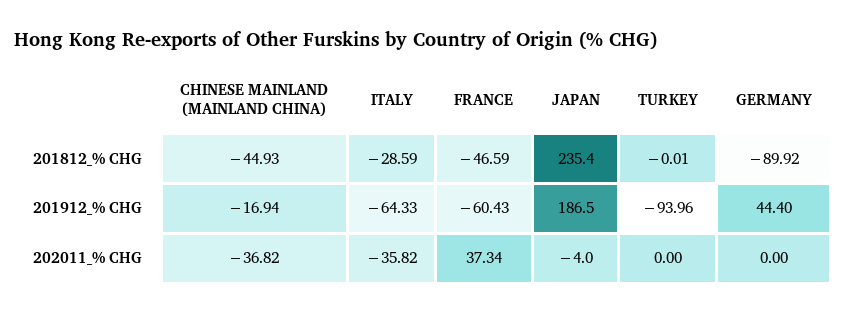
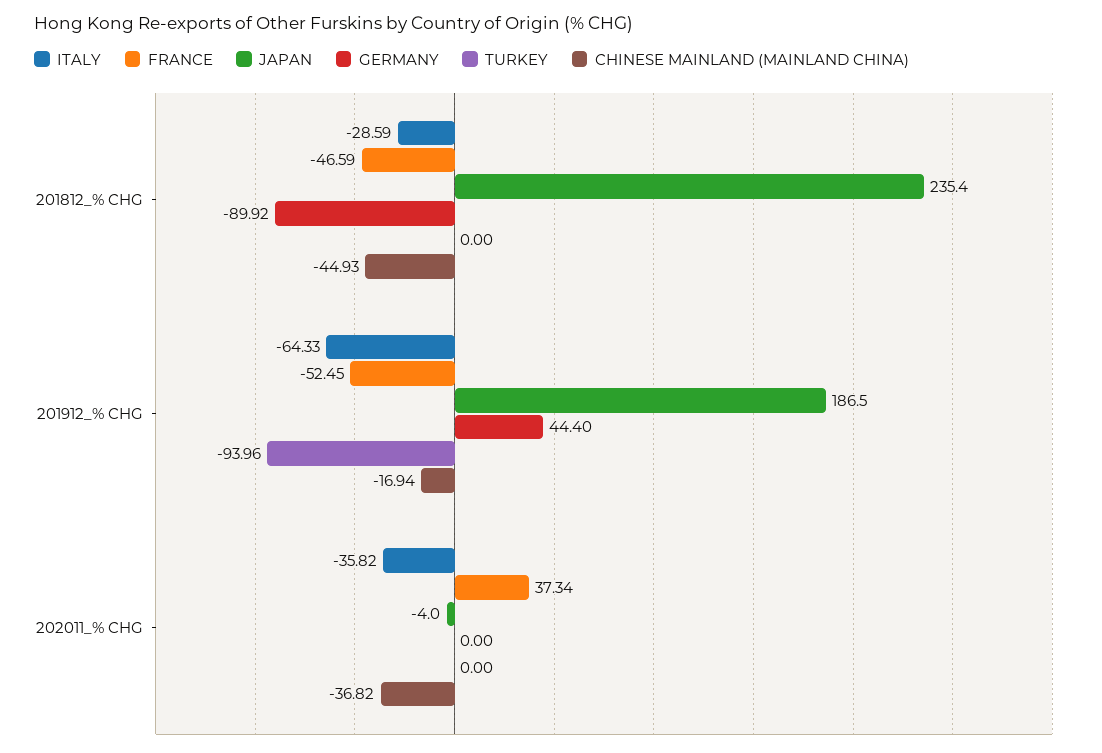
  {
    "CHINESE MAINLAND (MAINLAND CHINA)": {
      "201812_% CHG": -44.93,
      "201912_% CHG": -16.94,
      "202011_% CHG": -36.82
    },
    "ITALY": {
      "201812_% CHG": -28.59,
      "201912_% CHG": -64.33,
      "202011_% CHG": -35.82
    },
    "FRANCE": {
      "201812_% CHG": -46.59,
-     "201912_% CHG": -60.43,
+     "201912_% CHG": -52.45,
      "202011_% CHG": 37.34
    },
    "JAPAN": {
      "201812_% CHG": 235.4,
      "201912_% CHG": 186.5,
      "202011_% CHG": -4
    },
    "TURKEY": {
-     "201812_% CHG": -0.01,
+     "201812_% CHG": 0,
      "201912_% CHG": -93.96,
      "202011_% CHG": 0
    },
    "GERMANY": {
      "201812_% CHG": -89.92,
      "201912_% CHG": 44.4,
      "202011_% CHG": 0
    }
  }

